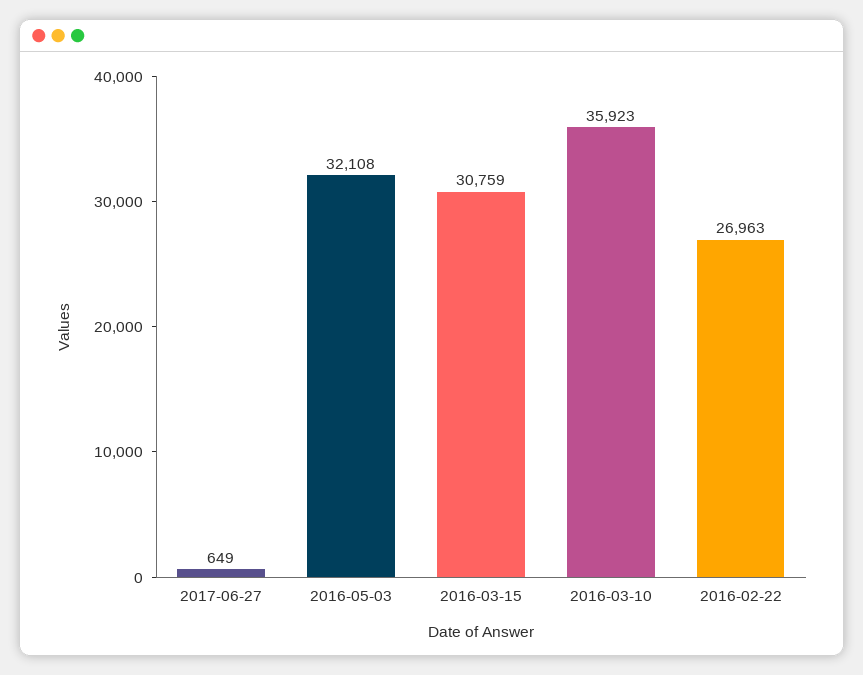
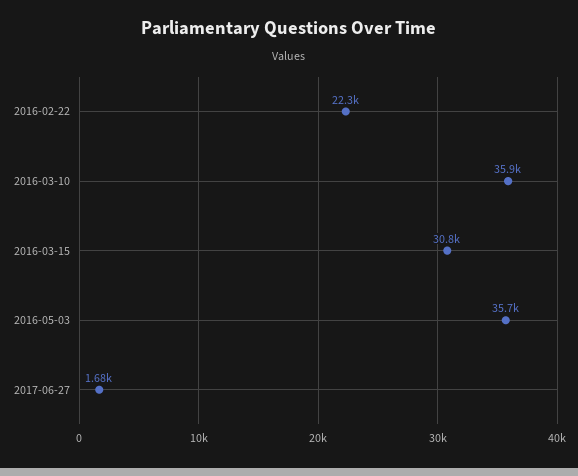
  {
-   "2017-06-27": 649,
+   "2017-06-27": 1680,
-   "2016-05-03": 32108,
+   "2016-05-03": 35700,
    "2016-03-15": 30759,
    "2016-03-10": 35923,
-   "2016-02-22": 26963
+   "2016-02-22": 22300
  }

